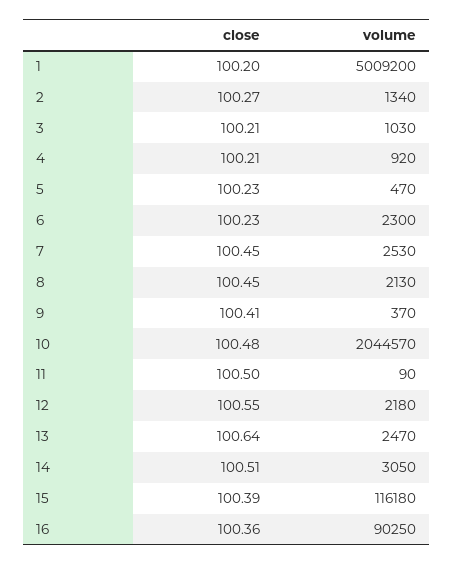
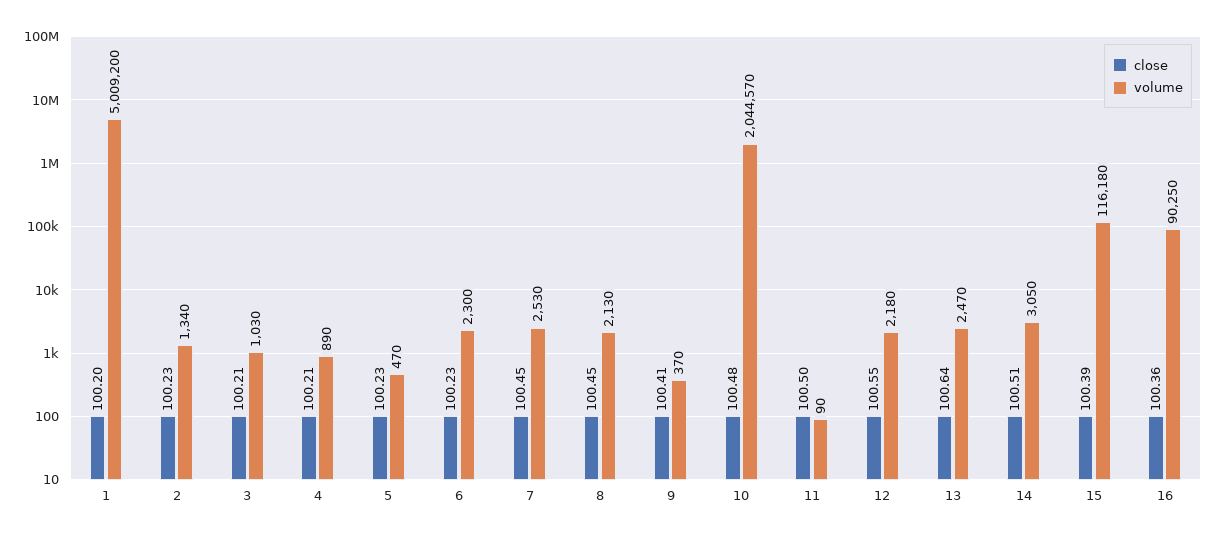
  {
    "close": {
      "1": 100.2,
-     "2": 100.27,
+     "2": 100.23,
      "3": 100.21,
      "4": 100.21,
      "5": 100.23,
      "6": 100.23,
      "7": 100.45,
      "8": 100.45,
      "9": 100.41,
      "10": 100.48,
      "11": 100.5,
      "12": 100.55,
      "13": 100.64,
      "14": 100.51,
      "15": 100.39,
      "16": 100.36
    },
    "volume": {
      "1": 5009200,
      "2": 1340,
      "3": 1030,
-     "4": 920,
+     "4": 890,
      "5": 470,
      "6": 2300,
      "7": 2530,
      "8": 2130,
      "9": 370,
      "10": 2044570,
      "11": 90,
      "12": 2180,
      "13": 2470,
      "14": 3050,
      "15": 116180,
      "16": 90250
    }
  }

